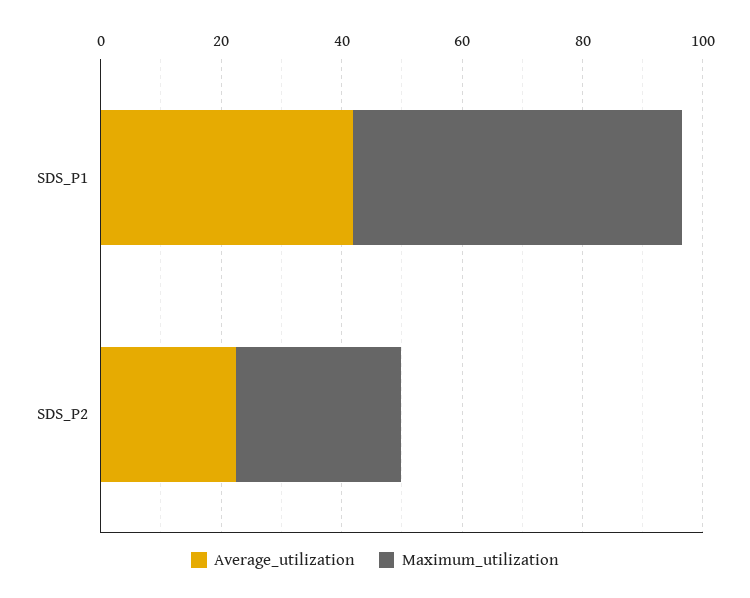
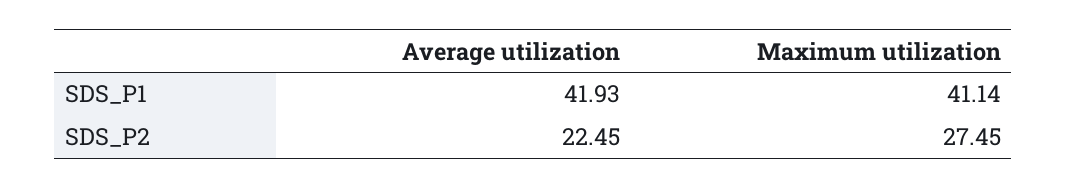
  {
    "Average_utilization": {
      "SDS_P1": 41.93,
      "SDS_P2": 22.45
    },
    "Maximum_utilization": {
-     "SDS_P1": 55,
+     "SDS_P1": 41.14,
      "SDS_P2": 27.45
    }
  }

